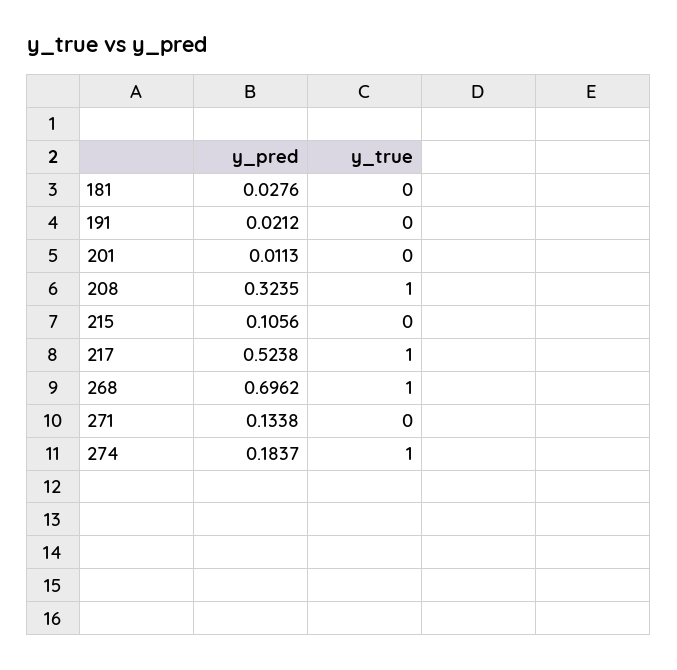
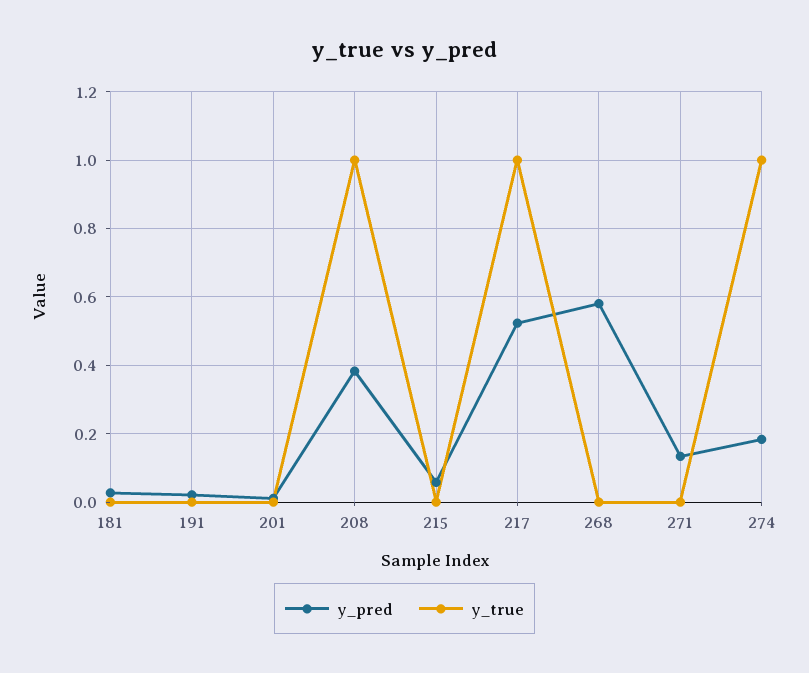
  {
    "y_pred": {
      "181": 0.0276,
      "191": 0.0212,
      "201": 0.0113,
-     "208": 0.3235,
+     "208": 0.38,
-     "215": 0.1056,
+     "215": 0.06,
      "217": 0.5238,
-     "268": 0.6962,
+     "268": 0.58,
      "271": 0.1338,
      "274": 0.1837
    },
    "y_true": {
      "181": 0,
      "191": 0,
      "201": 0,
      "208": 1,
      "215": 0,
      "217": 1,
-     "268": 1,
+     "268": 0,
      "271": 0,
      "274": 1
    }
  }

